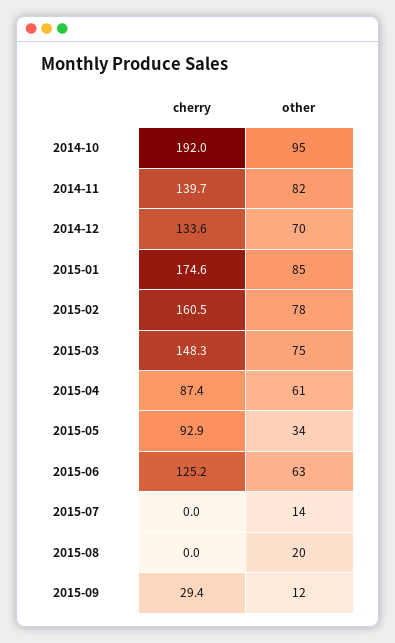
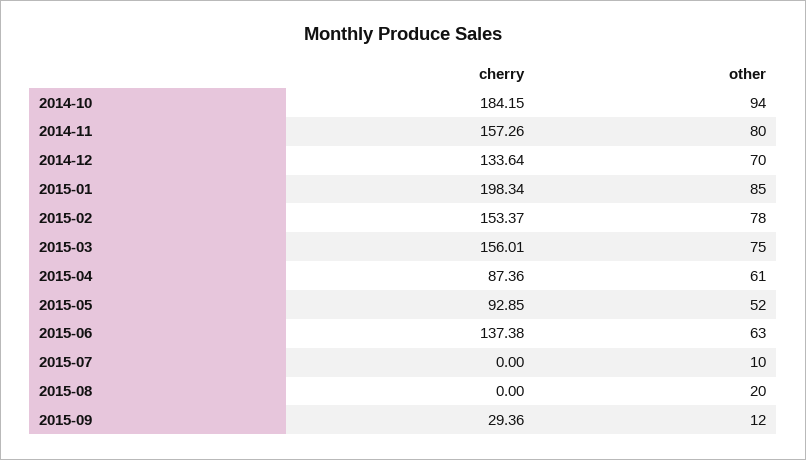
  {
    "cherry": {
-     "2014-10": 192,
+     "2014-10": 184.15,
-     "2014-11": 139.7,
+     "2014-11": 157.26,
      "2014-12": 133.64,
-     "2015-01": 174.6,
+     "2015-01": 198.34,
-     "2015-02": 160.5,
+     "2015-02": 153.37,
-     "2015-03": 148.3,
+     "2015-03": 156.01,
      "2015-04": 87.36,
      "2015-05": 92.85,
-     "2015-06": 125.2,
+     "2015-06": 137.38,
      "2015-07": 0,
      "2015-08": 0,
      "2015-09": 29.36
    },
    "other": {
-     "2014-10": 95,
+     "2014-10": 94,
-     "2014-11": 82,
+     "2014-11": 80,
      "2014-12": 70,
      "2015-01": 85,
      "2015-02": 78,
      "2015-03": 75,
      "2015-04": 61,
-     "2015-05": 34,
+     "2015-05": 52,
      "2015-06": 63,
-     "2015-07": 14,
+     "2015-07": 10,
      "2015-08": 20,
      "2015-09": 12
    }
  }

